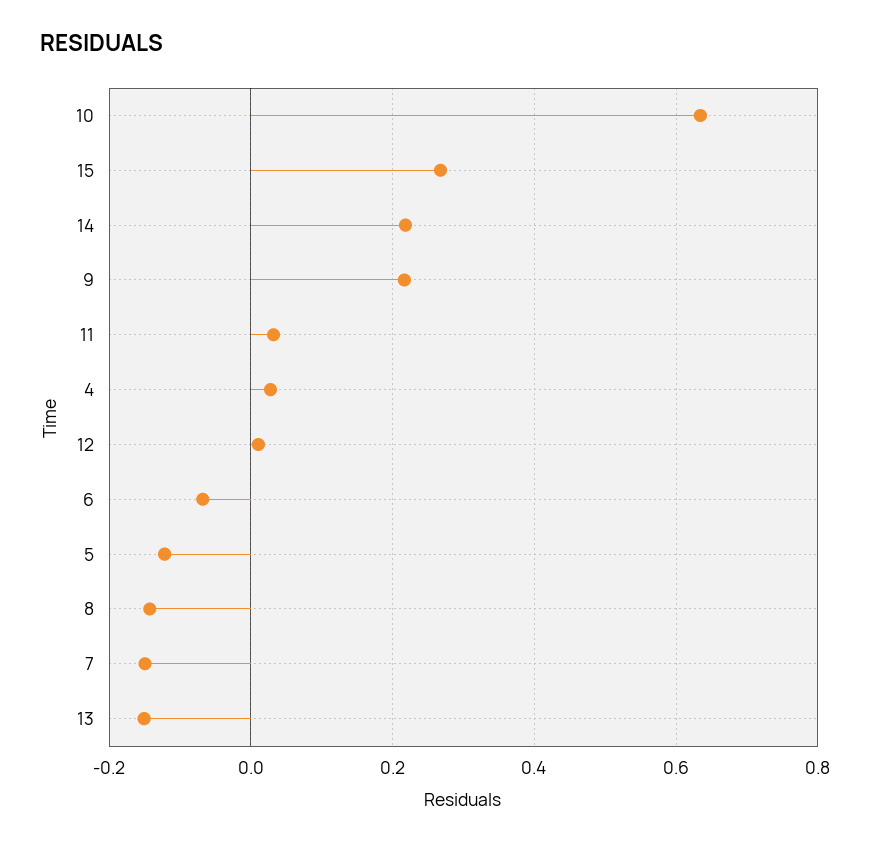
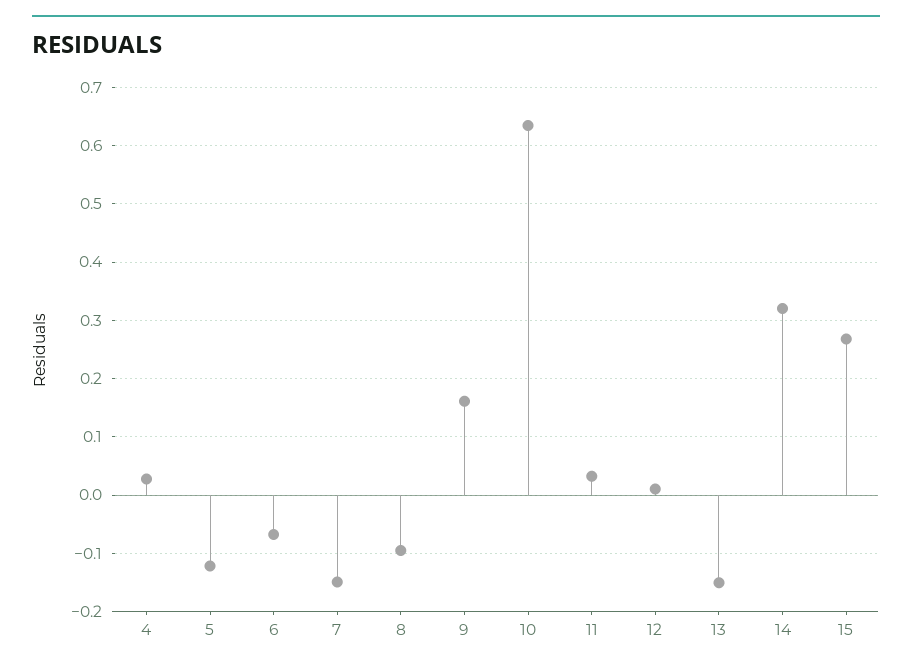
  {
    "10": 0.64,
    "15": 0.26,
-   "14": 0.22,
+   "14": 0.32,
-   "9": 0.22,
+   "9": 0.16,
    "11": 0.04,
    "4": 0.02,
    "12": 0.02,
    "6": -0.06,
    "5": -0.12,
-   "8": -0.14,
+   "8": -0.1,
    "7": -0.14,
    "13": -0.16
  }

